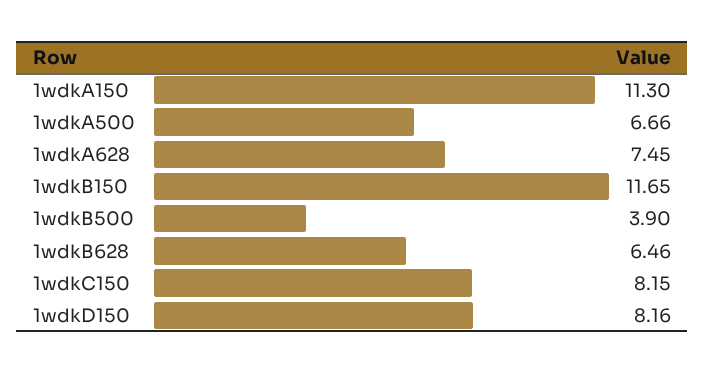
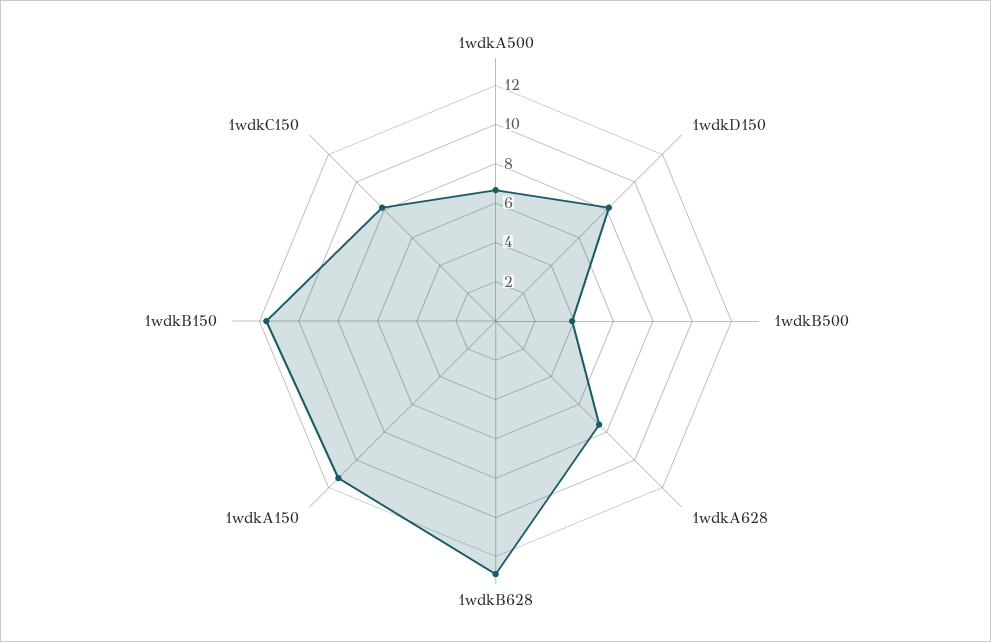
  {
    "1wdkA150": 11.3,
    "1wdkA500": 6.66,
    "1wdkA628": 7.45,
    "1wdkB150": 11.65,
    "1wdkB500": 3.9,
-   "1wdkB628": 6.46,
+   "1wdkB628": 13,
    "1wdkC150": 8.15,
    "1wdkD150": 8.16
  }

